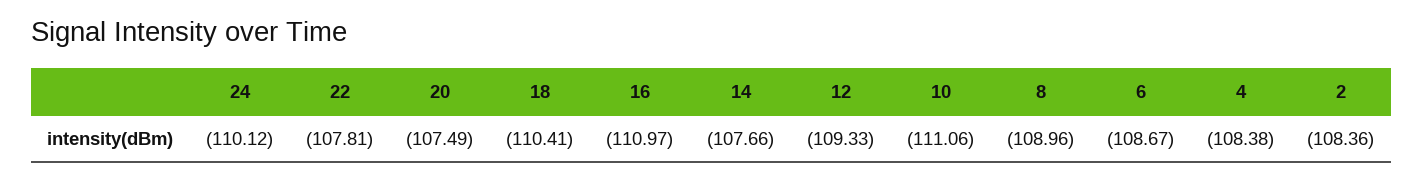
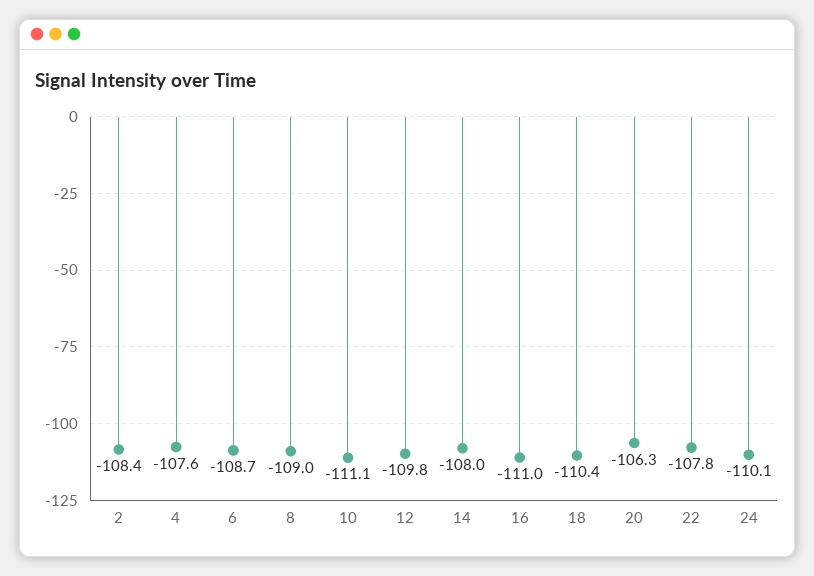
  {
    "24": -110.12,
    "22": -107.81,
-   "20": -107.49,
+   "20": -106.3,
    "18": -110.41,
    "16": -110.97,
-   "14": -107.66,
+   "14": -108,
-   "12": -109.33,
+   "12": -109.8,
    "10": -111.06,
    "8": -108.96,
    "6": -108.67,
-   "4": -108.38,
+   "4": -107.6,
    "2": -108.36
  }

